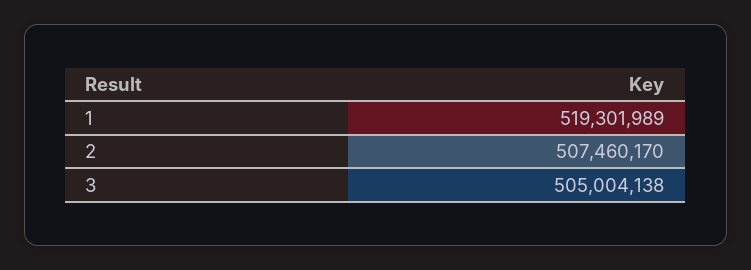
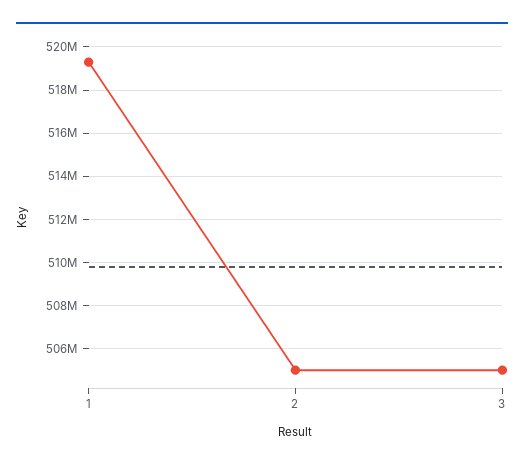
  {
    "1": 519301989,
-   "2": 507460170,
+   "2": 505000000,
    "3": 505004138
  }

